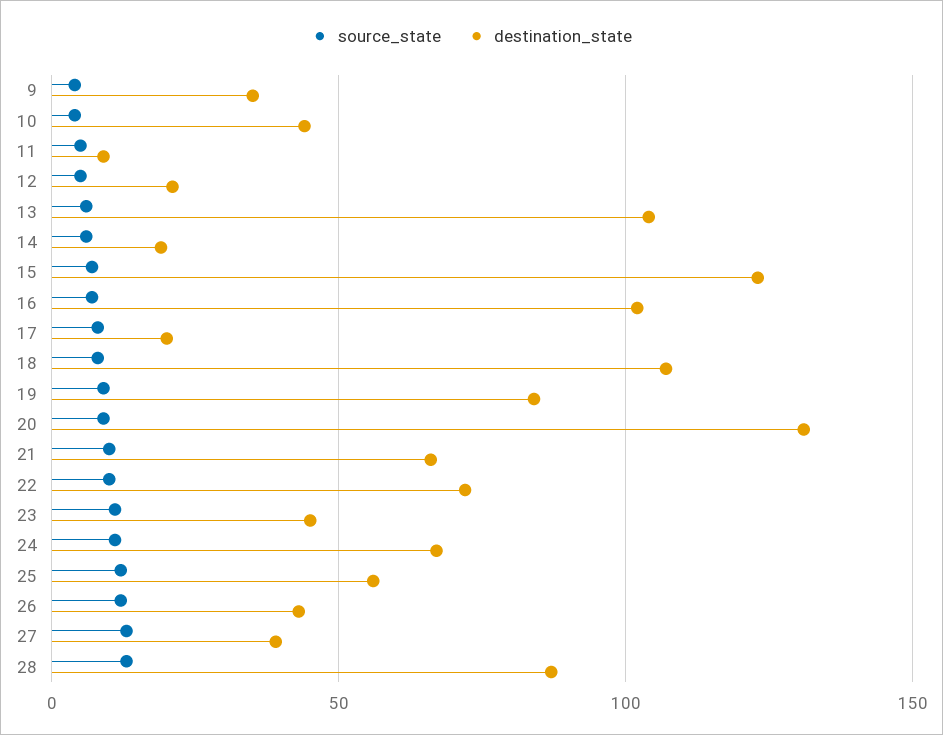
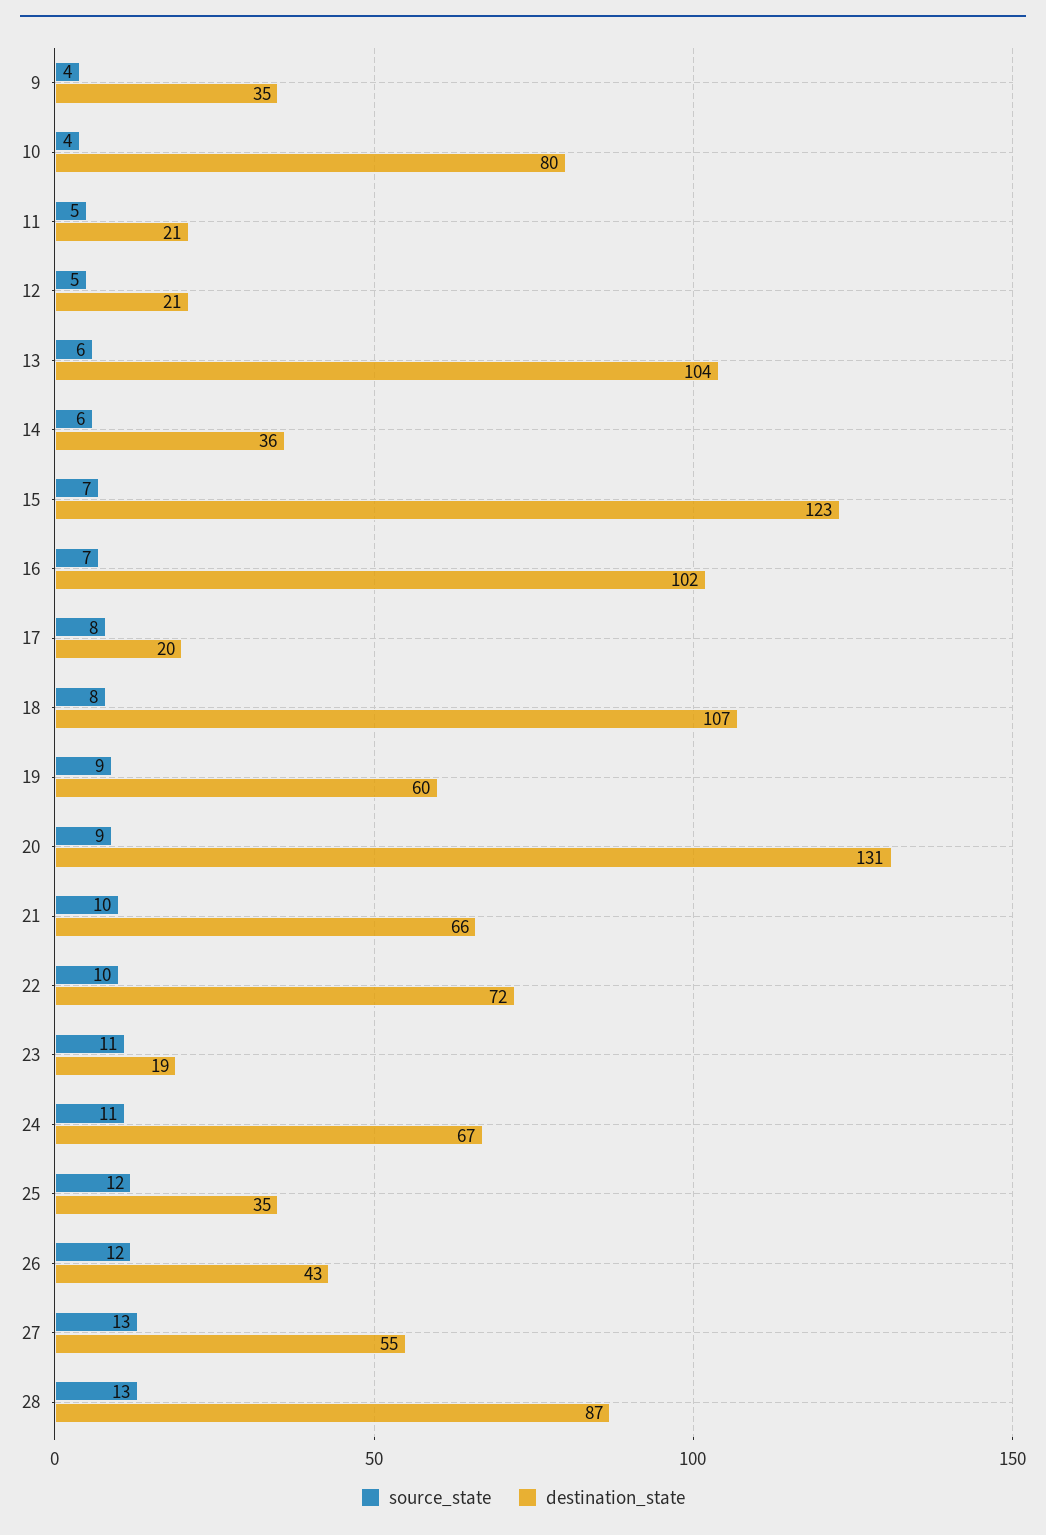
  {
    "source_state": {
      "9": 4,
      "10": 4,
      "11": 5,
      "12": 5,
      "13": 6,
      "14": 6,
      "15": 7,
      "16": 7,
      "17": 8,
      "18": 8,
      "19": 9,
      "20": 9,
      "21": 10,
      "22": 10,
      "23": 11,
      "24": 11,
      "25": 12,
      "26": 12,
      "27": 13,
      "28": 13
    },
    "destination_state": {
      "9": 35,
-     "10": 45,
+     "10": 80,
-     "11": 10,
+     "11": 21,
      "12": 21,
      "13": 104,
-     "14": 20,
+     "14": 36,
      "15": 123,
      "16": 102,
      "17": 20,
      "18": 107,
-     "19": 85,
+     "19": 60,
      "20": 131,
      "21": 66,
      "22": 72,
-     "23": 45,
+     "23": 19,
      "24": 67,
-     "25": 55,
+     "25": 35,
      "26": 43,
-     "27": 40,
+     "27": 55,
      "28": 87
    }
  }

